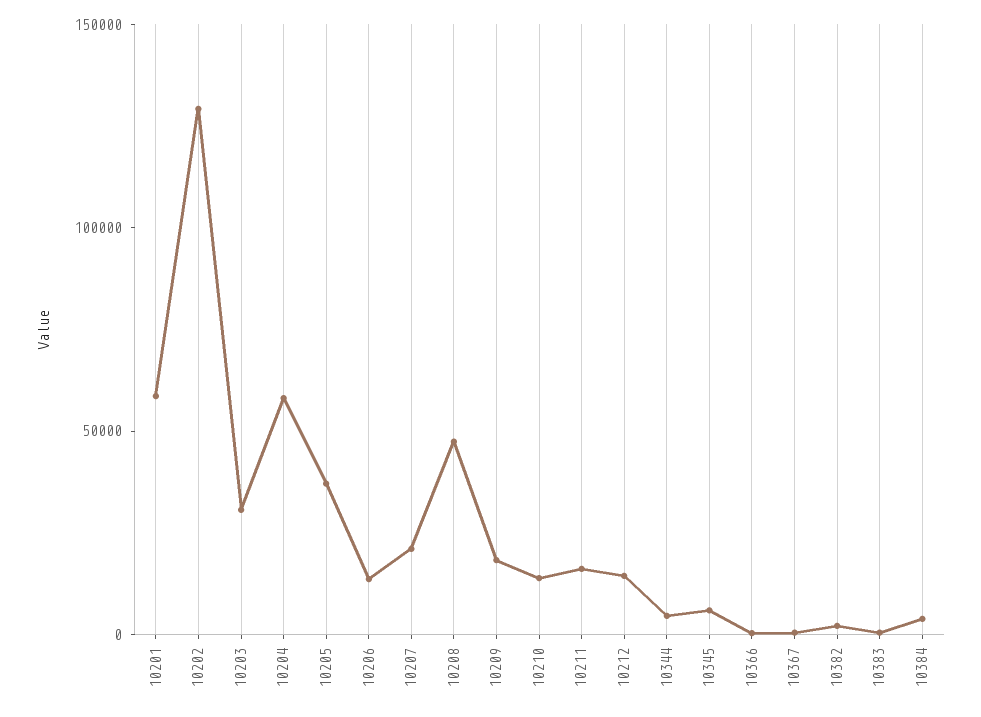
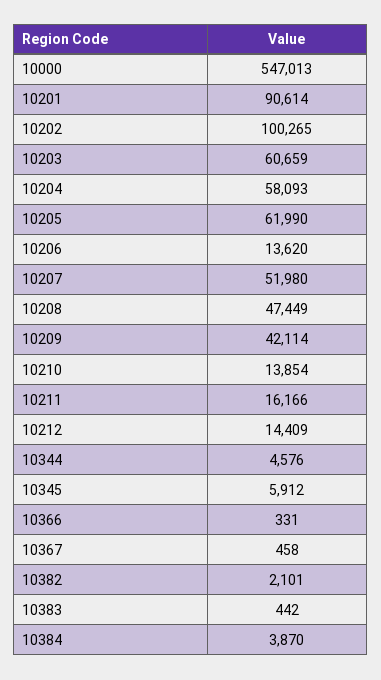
  {
-   "10201": 60000,
+   "10201": 90614,
-   "10202": 130000,
+   "10202": 100265,
-   "10203": 30000,
+   "10203": 60659,
    "10204": 58093,
-   "10205": 40000,
+   "10205": 61990,
    "10206": 13620,
-   "10207": 20000,
+   "10207": 51980,
    "10208": 47449,
-   "10209": 20000,
+   "10209": 42114,
    "10210": 13854,
    "10211": 16166,
    "10212": 14409,
    "10344": 4576,
    "10345": 5912,
    "10366": 331,
    "10367": 458,
    "10382": 2101,
    "10383": 442,
-   "10384": 3870
+   "10384": 3870,
+   "10000": 547013
  }

